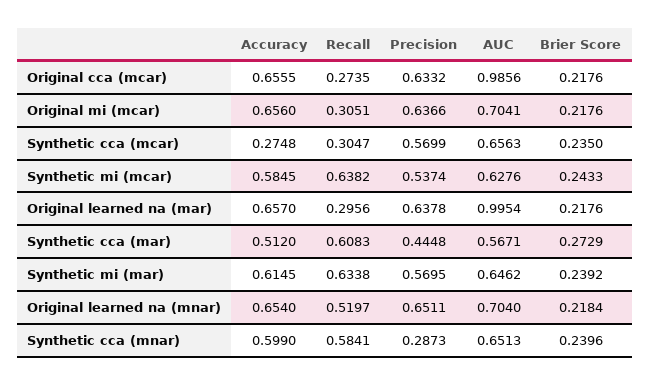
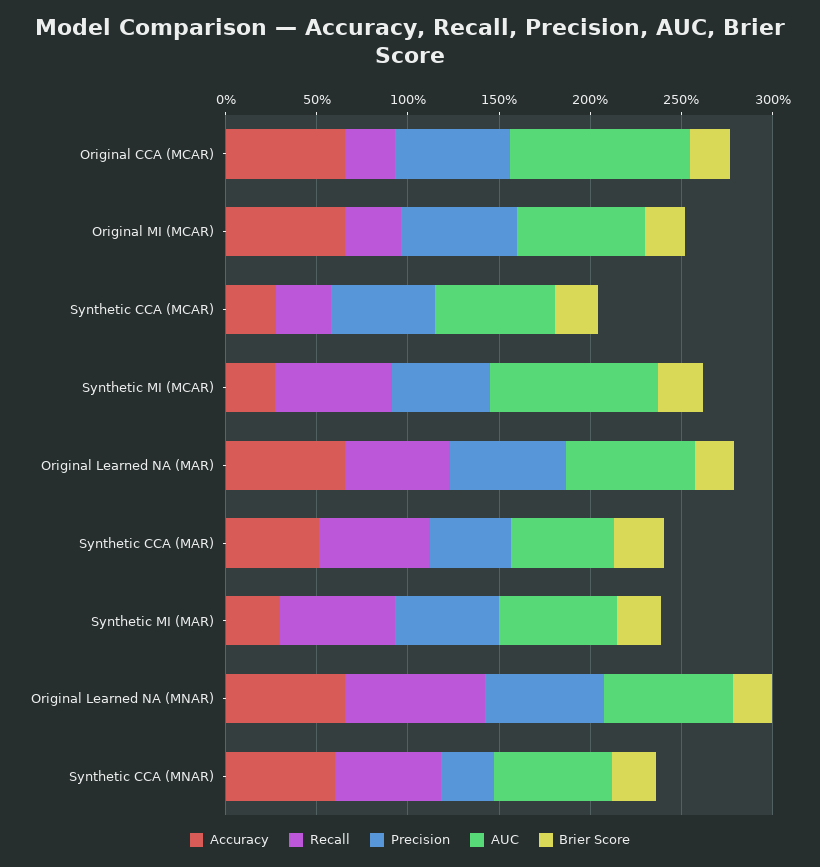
  {
    "Accuracy": {
      "Original cca (mcar)": 0.6555,
      "Original mi (mcar)": 0.656,
      "Synthetic cca (mcar)": 0.2748,
-     "Synthetic mi (mcar)": 0.5845,
+     "Synthetic mi (mcar)": 0.3,
      "Original learned na (mar)": 0.657,
      "Synthetic cca (mar)": 0.512,
-     "Synthetic mi (mar)": 0.6145,
+     "Synthetic mi (mar)": 0.3,
      "Original learned na (mnar)": 0.654,
      "Synthetic cca (mnar)": 0.599
    },
    "Recall": {
      "Original cca (mcar)": 0.2735,
      "Original mi (mcar)": 0.3051,
      "Synthetic cca (mcar)": 0.3047,
      "Synthetic mi (mcar)": 0.6382,
-     "Original learned na (mar)": 0.2956,
+     "Original learned na (mar)": 0.6,
      "Synthetic cca (mar)": 0.6083,
      "Synthetic mi (mar)": 0.6338,
-     "Original learned na (mnar)": 0.5197,
+     "Original learned na (mnar)": 0.8,
      "Synthetic cca (mnar)": 0.5841
    },
    "Precision": {
      "Original cca (mcar)": 0.6332,
      "Original mi (mcar)": 0.6366,
      "Synthetic cca (mcar)": 0.5699,
      "Synthetic mi (mcar)": 0.5374,
      "Original learned na (mar)": 0.6378,
      "Synthetic cca (mar)": 0.4448,
      "Synthetic mi (mar)": 0.5695,
      "Original learned na (mnar)": 0.6511,
      "Synthetic cca (mnar)": 0.2873
    },
    "AUC": {
      "Original cca (mcar)": 0.9856,
      "Original mi (mcar)": 0.7041,
      "Synthetic cca (mcar)": 0.6563,
-     "Synthetic mi (mcar)": 0.6276,
+     "Synthetic mi (mcar)": 0.9,
-     "Original learned na (mar)": 0.9954,
+     "Original learned na (mar)": 0.7,
      "Synthetic cca (mar)": 0.5671,
      "Synthetic mi (mar)": 0.6462,
      "Original learned na (mnar)": 0.704,
      "Synthetic cca (mnar)": 0.6513
    },
    "Brier Score": {
      "Original cca (mcar)": 0.2176,
      "Original mi (mcar)": 0.2176,
      "Synthetic cca (mcar)": 0.235,
      "Synthetic mi (mcar)": 0.2433,
      "Original learned na (mar)": 0.2176,
      "Synthetic cca (mar)": 0.2729,
      "Synthetic mi (mar)": 0.2392,
      "Original learned na (mnar)": 0.2184,
      "Synthetic cca (mnar)": 0.2396
    }
  }

